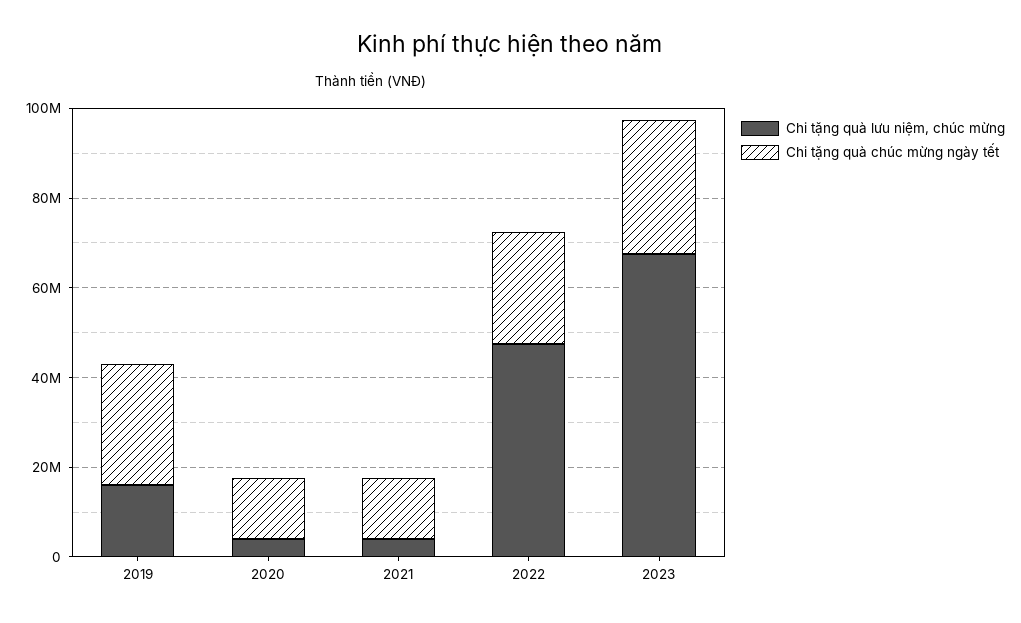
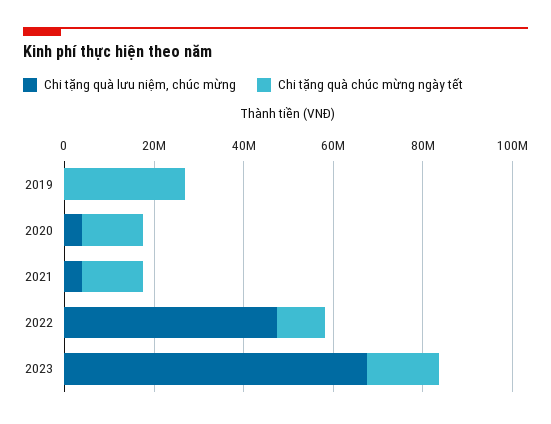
  {
    "Chi tặng quà lưu niệm, chúc mừng": {
-     "2019": 15000000,
+     "2019": 0,
      "2020": 5000000,
      "2021": 5000000,
      "2022": 50000000,
      "2023": 70000000
    },
    "Chi tặng quà chúc mừng ngày tết": {
      "2019": 25000000,
      "2020": 15000000,
      "2021": 15000000,
-     "2022": 25000000,
+     "2022": 10000000,
-     "2023": 30000000
+     "2023": 15000000
    }
  }

